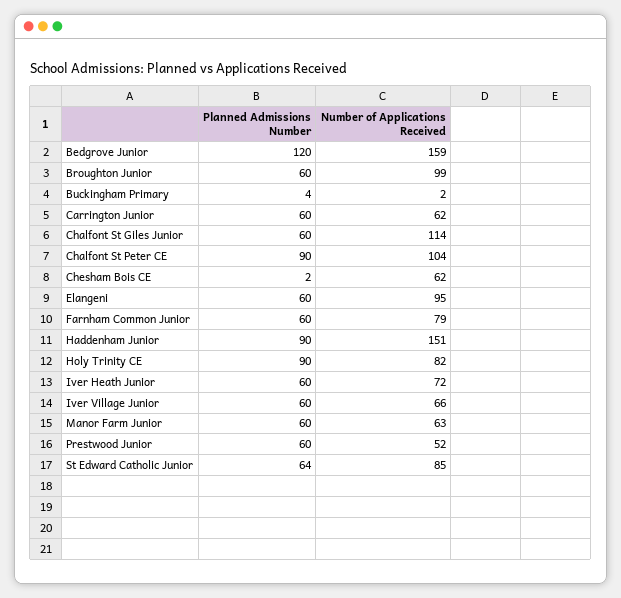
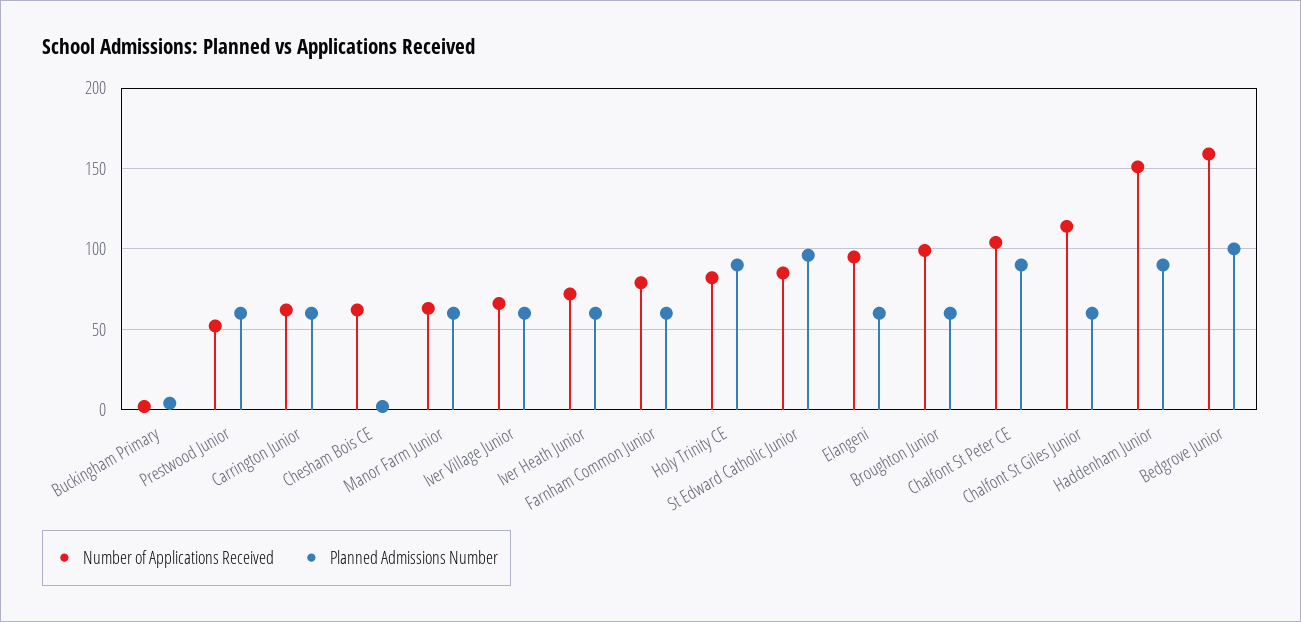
  {
    "Planned Admissions Number": {
-     "Bedgrove Junior": 120,
+     "Bedgrove Junior": 100,
      "Broughton Junior": 60,
      "Buckingham Primary": 4,
      "Carrington Junior": 60,
      "Chalfont St Giles Junior": 60,
      "Chalfont St Peter CE": 90,
      "Chesham Bois CE": 2,
      "Elangeni": 60,
      "Farnham Common Junior": 60,
      "Haddenham Junior": 90,
      "Holy Trinity CE": 90,
      "Iver Heath Junior": 60,
      "Iver Village Junior": 60,
      "Manor Farm Junior": 60,
      "Prestwood Junior": 60,
-     "St Edward Catholic Junior": 64
+     "St Edward Catholic Junior": 95
    },
    "Number of Applications Received": {
      "Bedgrove Junior": 159,
      "Broughton Junior": 99,
      "Buckingham Primary": 2,
      "Carrington Junior": 62,
      "Chalfont St Giles Junior": 114,
      "Chalfont St Peter CE": 104,
      "Chesham Bois CE": 62,
      "Elangeni": 95,
      "Farnham Common Junior": 79,
      "Haddenham Junior": 151,
      "Holy Trinity CE": 82,
      "Iver Heath Junior": 72,
      "Iver Village Junior": 66,
      "Manor Farm Junior": 63,
      "Prestwood Junior": 52,
      "St Edward Catholic Junior": 85
    }
  }

